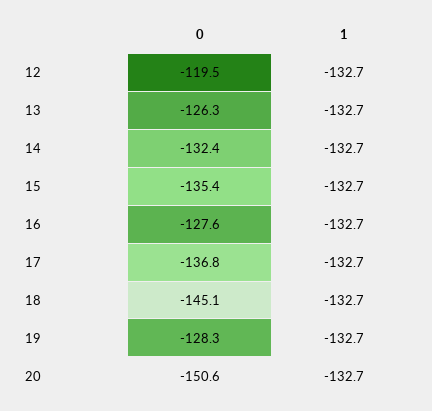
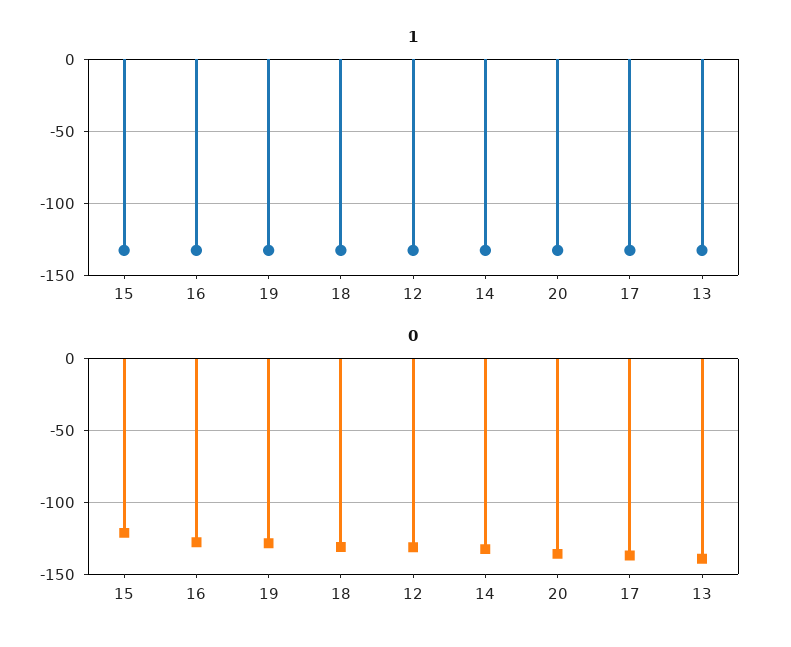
  {
    "0": {
-     "12": -119.5,
+     "12": -130,
-     "13": -126.3,
+     "13": -140,
      "14": -132.4,
-     "15": -135.4,
+     "15": -120,
      "16": -127.6,
      "17": -136.8,
-     "18": -145.1,
+     "18": -130,
      "19": -128.3,
-     "20": -150.6
+     "20": -135
    },
    "1": {
      "12": -132.7,
      "13": -132.7,
      "14": -132.7,
      "15": -132.7,
      "16": -132.7,
      "17": -132.7,
      "18": -132.7,
      "19": -132.7,
      "20": -132.7
    }
  }

